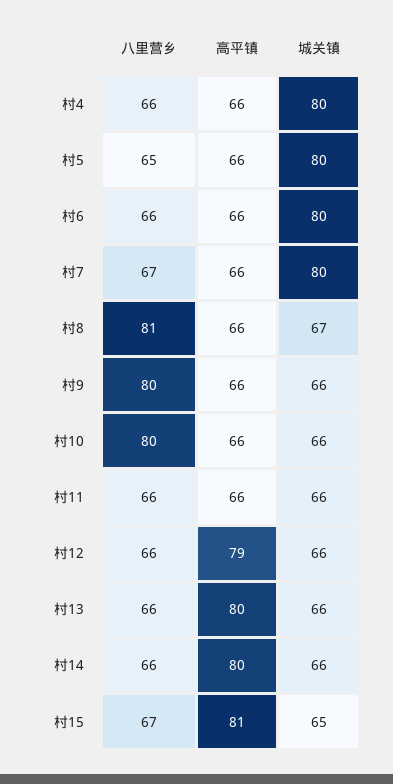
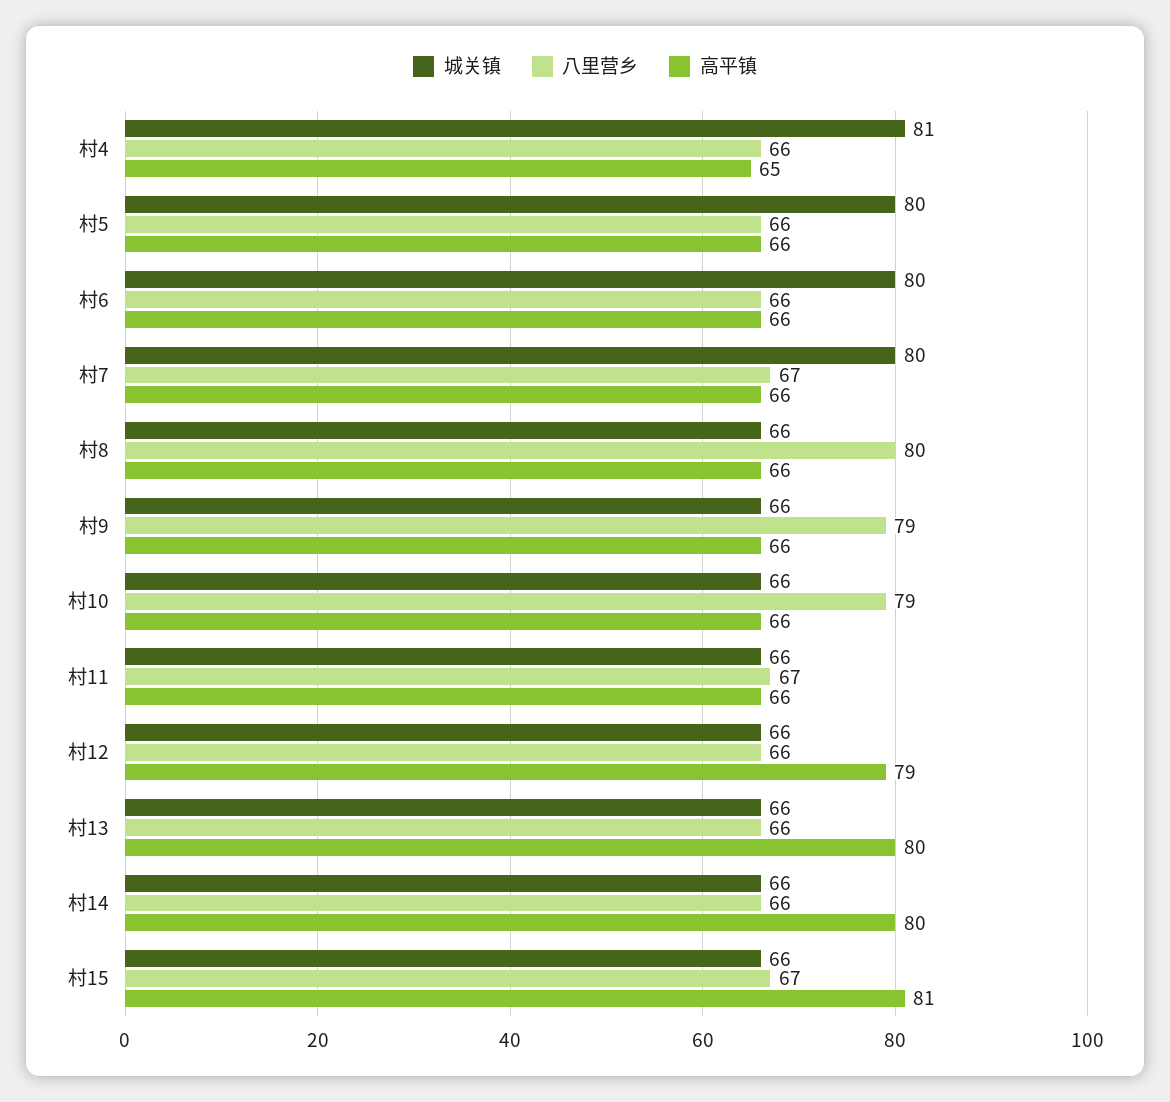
  {
    "八里营乡": {
      "村4": 66,
-     "村5": 65,
+     "村5": 66,
      "村6": 66,
      "村7": 67,
-     "村8": 81,
+     "村8": 80,
-     "村9": 80,
+     "村9": 79,
-     "村10": 80,
+     "村10": 79,
-     "村11": 66,
+     "村11": 67,
      "村12": 66,
      "村13": 66,
      "村14": 66,
      "村15": 67
    },
    "高平镇": {
-     "村4": 66,
+     "村4": 65,
      "村5": 66,
      "村6": 66,
      "村7": 66,
      "村8": 66,
      "村9": 66,
      "村10": 66,
      "村11": 66,
      "村12": 79,
      "村13": 80,
      "村14": 80,
      "村15": 81
    },
    "城关镇": {
-     "村4": 80,
+     "村4": 81,
      "村5": 80,
      "村6": 80,
      "村7": 80,
-     "村8": 67,
+     "村8": 66,
      "村9": 66,
      "村10": 66,
      "村11": 66,
      "村12": 66,
      "村13": 66,
      "村14": 66,
-     "村15": 65
+     "村15": 66
    }
  }

